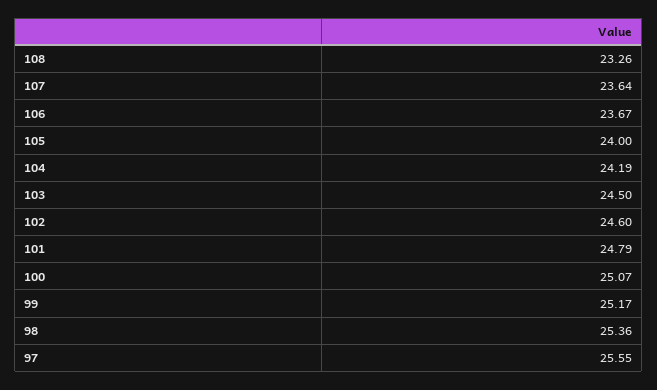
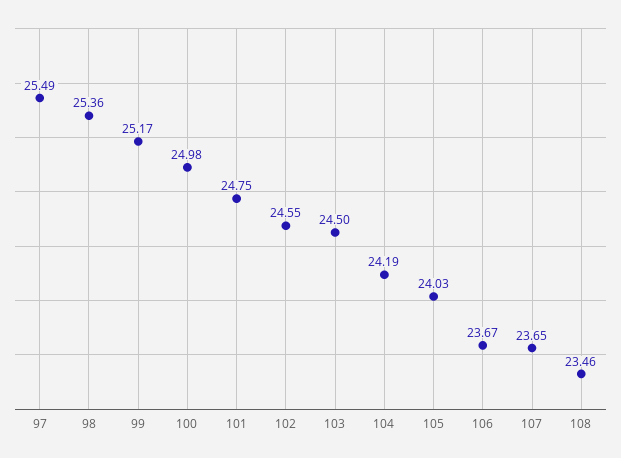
  {
-   "108": 23.26,
+   "108": 23.46,
-   "107": 23.64,
+   "107": 23.65,
    "106": 23.67,
-   "105": 24,
+   "105": 24.03,
    "104": 24.19,
    "103": 24.5,
-   "102": 24.6,
+   "102": 24.55,
-   "101": 24.79,
+   "101": 24.75,
-   "100": 25.07,
+   "100": 24.98,
    "99": 25.17,
    "98": 25.36,
-   "97": 25.55
+   "97": 25.49
  }

